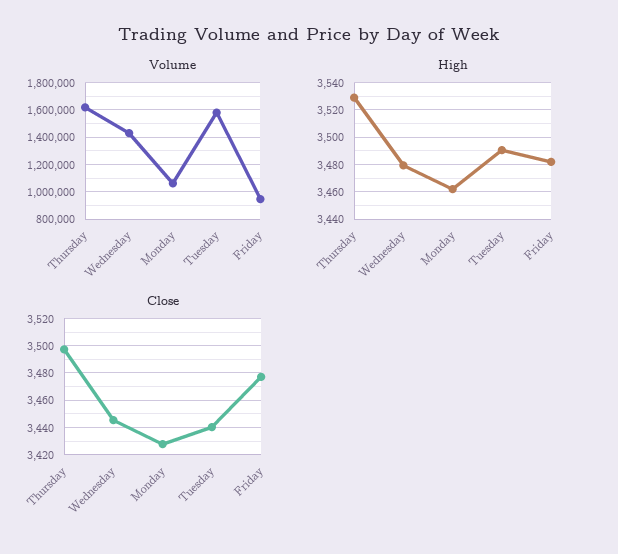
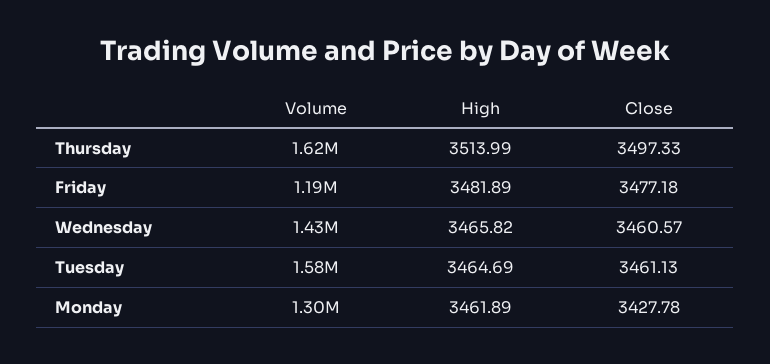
  {
    "Volume": {
      "Thursday": 1620000,
      "Wednesday": 1430000,
-     "Monday": 1050000,
+     "Monday": 1300000,
      "Tuesday": 1580000,
-     "Friday": 950000
+     "Friday": 1190000
    },
    "High": {
-     "Thursday": 3530,
+     "Thursday": 3513.99,
-     "Wednesday": 3480,
+     "Wednesday": 3465.82,
      "Monday": 3461.89,
-     "Tuesday": 3490,
+     "Tuesday": 3464.69,
      "Friday": 3481.89
    },
    "Close": {
      "Thursday": 3497.33,
-     "Wednesday": 3445,
+     "Wednesday": 3460.57,
      "Monday": 3427.78,
-     "Tuesday": 3440,
+     "Tuesday": 3461.13,
      "Friday": 3477.18
    }
  }

